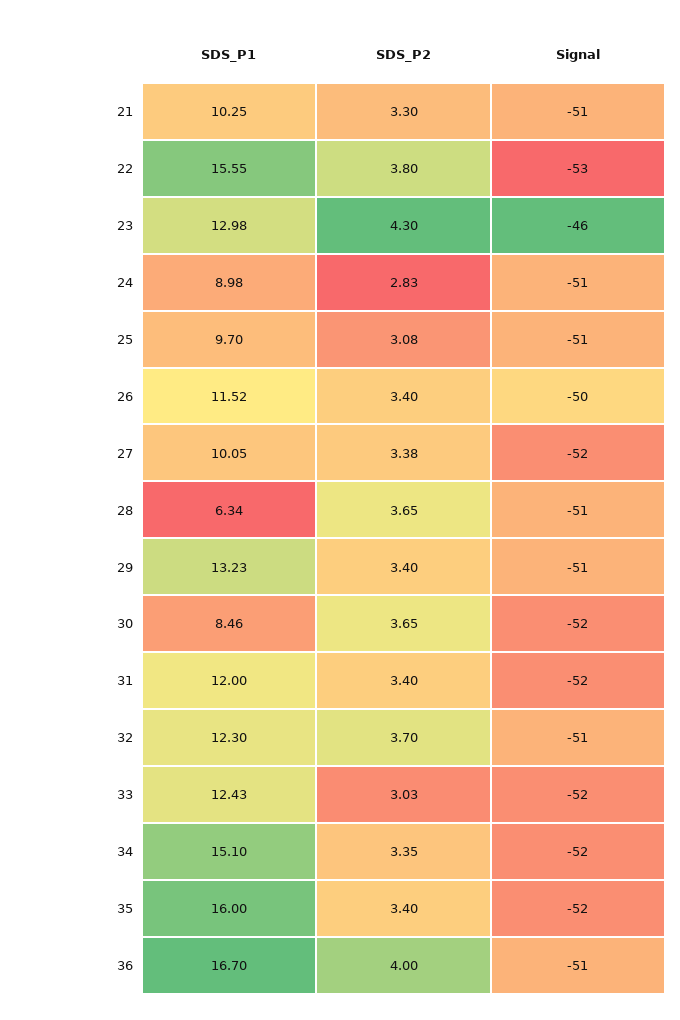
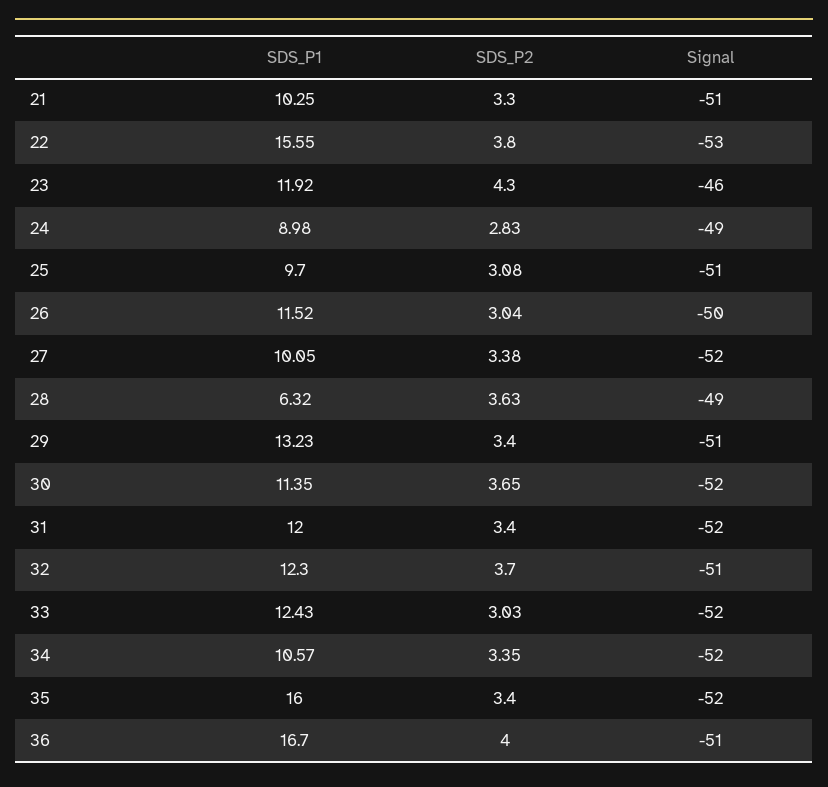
  {
    "SDS_P1": {
      "21": 10.25,
      "22": 15.55,
-     "23": 12.98,
+     "23": 11.92,
      "24": 8.98,
      "25": 9.7,
      "26": 11.52,
      "27": 10.05,
-     "28": 6.34,
+     "28": 6.32,
      "29": 13.23,
-     "30": 8.46,
+     "30": 11.35,
      "31": 12,
      "32": 12.3,
      "33": 12.43,
-     "34": 15.1,
+     "34": 10.57,
      "35": 16,
      "36": 16.7
    },
    "SDS_P2": {
      "21": 3.3,
      "22": 3.8,
      "23": 4.3,
      "24": 2.83,
      "25": 3.08,
-     "26": 3.4,
+     "26": 3.04,
      "27": 3.38,
-     "28": 3.65,
+     "28": 3.63,
      "29": 3.4,
      "30": 3.65,
      "31": 3.4,
      "32": 3.7,
      "33": 3.03,
      "34": 3.35,
      "35": 3.4,
      "36": 4
    },
    "Signal": {
      "21": -51,
      "22": -53,
      "23": -46,
-     "24": -51,
+     "24": -49,
      "25": -51,
      "26": -50,
      "27": -52,
-     "28": -51,
+     "28": -49,
      "29": -51,
      "30": -52,
      "31": -52,
      "32": -51,
      "33": -52,
      "34": -52,
      "35": -52,
      "36": -51
    }
  }

